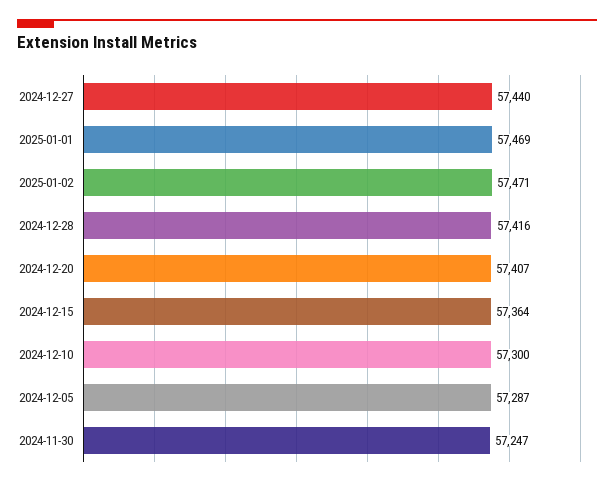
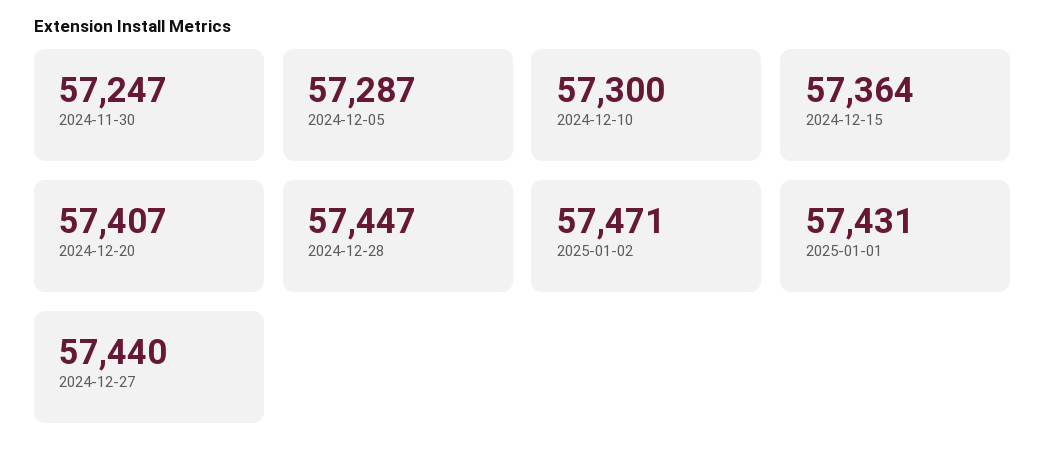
  {
    "2024-12-27": 57440,
-   "2025-01-01": 57469,
+   "2025-01-01": 57431,
    "2025-01-02": 57471,
-   "2024-12-28": 57416,
+   "2024-12-28": 57447,
    "2024-12-20": 57407,
    "2024-12-15": 57364,
    "2024-12-10": 57300,
    "2024-12-05": 57287,
    "2024-11-30": 57247
  }

